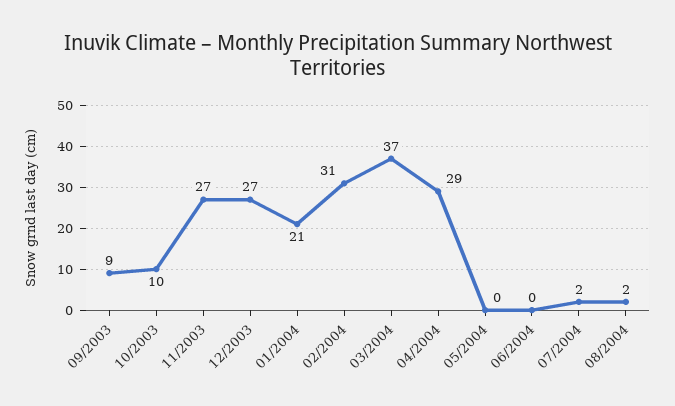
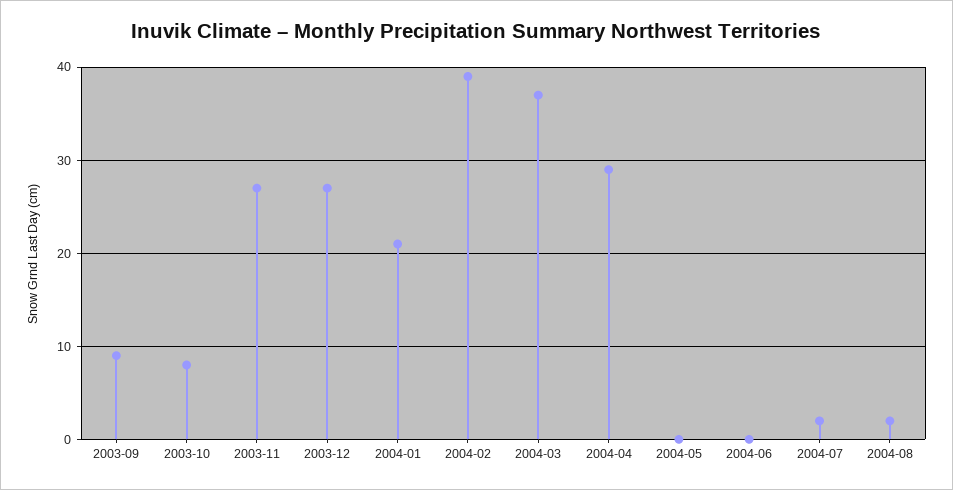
  {
    "09/2003": 9,
-   "10/2003": 10,
+   "10/2003": 8,
    "11/2003": 27,
    "12/2003": 27,
    "01/2004": 21,
-   "02/2004": 31,
+   "02/2004": 39,
    "03/2004": 37,
    "04/2004": 29,
    "05/2004": 0,
    "06/2004": 0,
    "07/2004": 2,
    "08/2004": 2
  }

